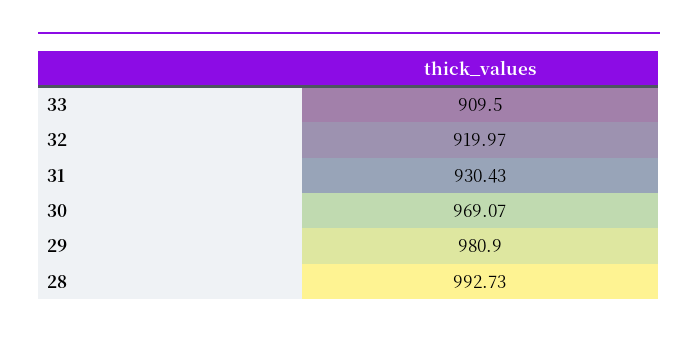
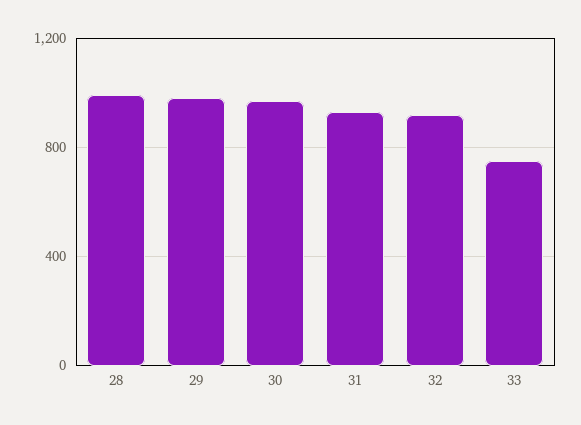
  {
-   "33": 909.5,
+   "33": 750,
    "32": 919.97,
    "31": 930.43,
    "30": 969.07,
    "29": 980.9,
    "28": 992.73
  }

